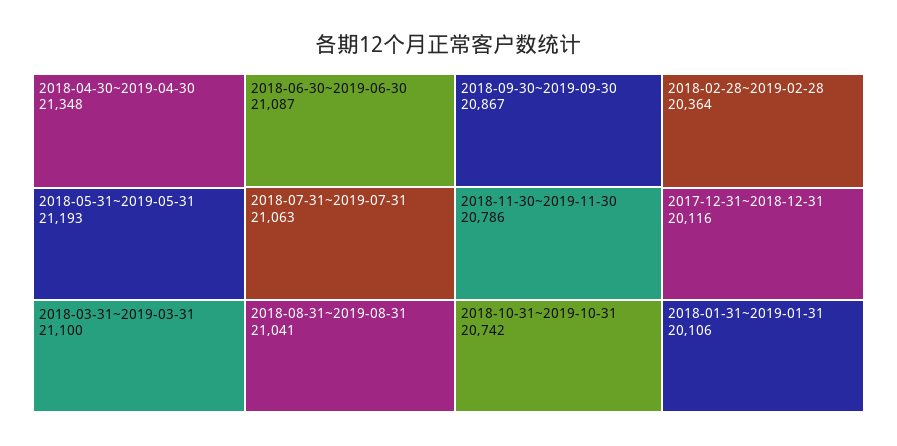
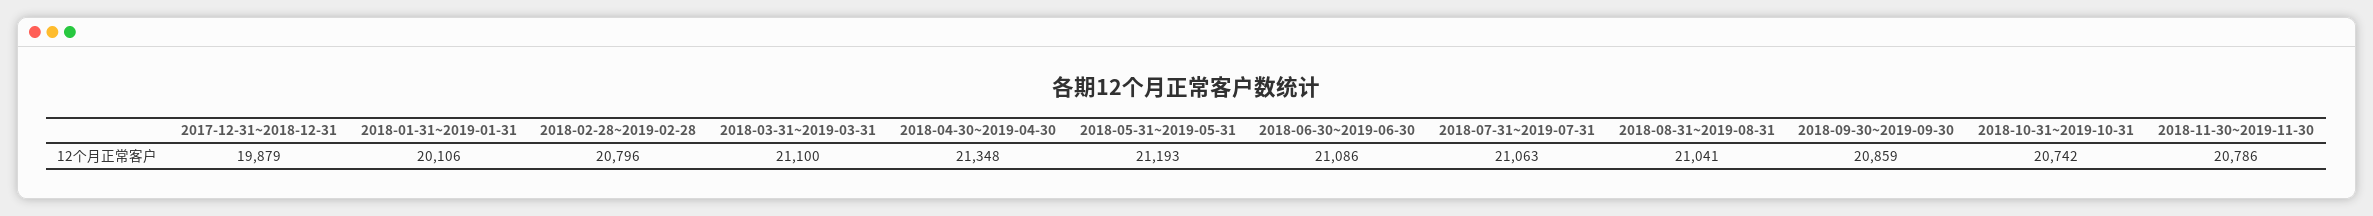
  {
    "2018-04-30~2019-04-30": 21348,
    "2018-05-31~2019-05-31": 21193,
    "2018-03-31~2019-03-31": 21100,
-   "2018-06-30~2019-06-30": 21087,
+   "2018-06-30~2019-06-30": 21086,
    "2018-07-31~2019-07-31": 21063,
    "2018-08-31~2019-08-31": 21041,
-   "2018-09-30~2019-09-30": 20867,
+   "2018-09-30~2019-09-30": 20859,
    "2018-11-30~2019-11-30": 20786,
    "2018-10-31~2019-10-31": 20742,
-   "2018-02-28~2019-02-28": 20364,
+   "2018-02-28~2019-02-28": 20796,
-   "2017-12-31~2018-12-31": 20116,
+   "2017-12-31~2018-12-31": 19879,
    "2018-01-31~2019-01-31": 20106
  }

